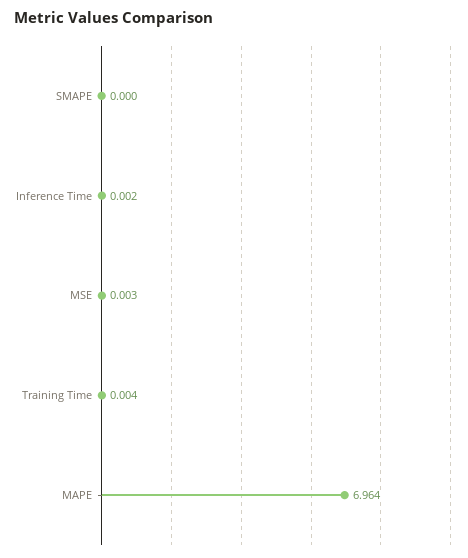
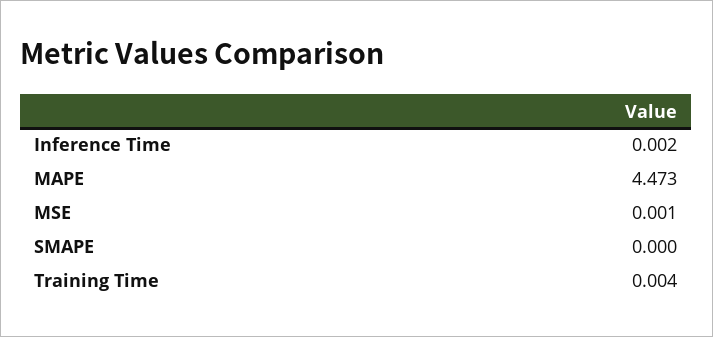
  {
    "SMAPE": 0,
    "Inference Time": 0.002,
-   "MSE": 0.003,
+   "MSE": 0.001,
    "Training Time": 0.004,
-   "MAPE": 6.964
+   "MAPE": 4.473
  }

